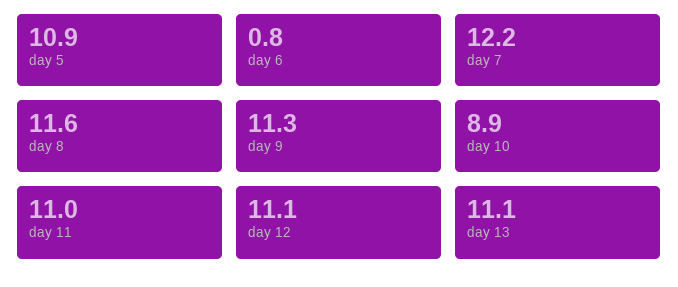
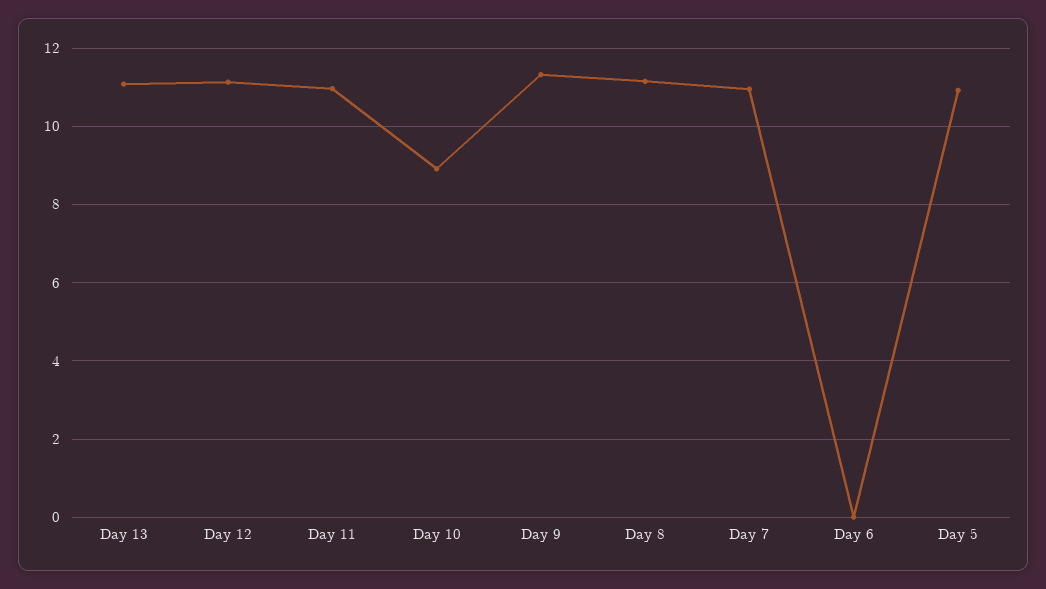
  {
    "day 5": 10.9,
-   "day 6": 0.8,
+   "day 6": 0,
-   "day 7": 12.2,
+   "day 7": 11,
-   "day 8": 11.6,
+   "day 8": 11.2,
    "day 9": 11.3,
    "day 10": 8.9,
    "day 11": 11,
    "day 12": 11.1,
    "day 13": 11.1
  }

